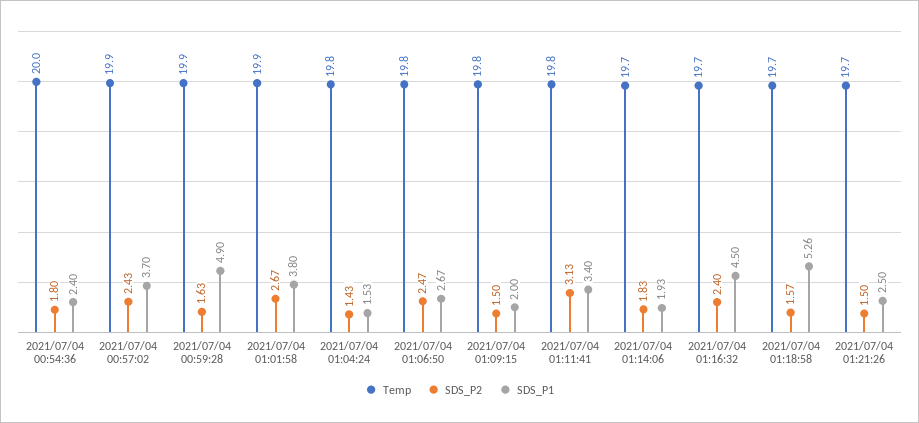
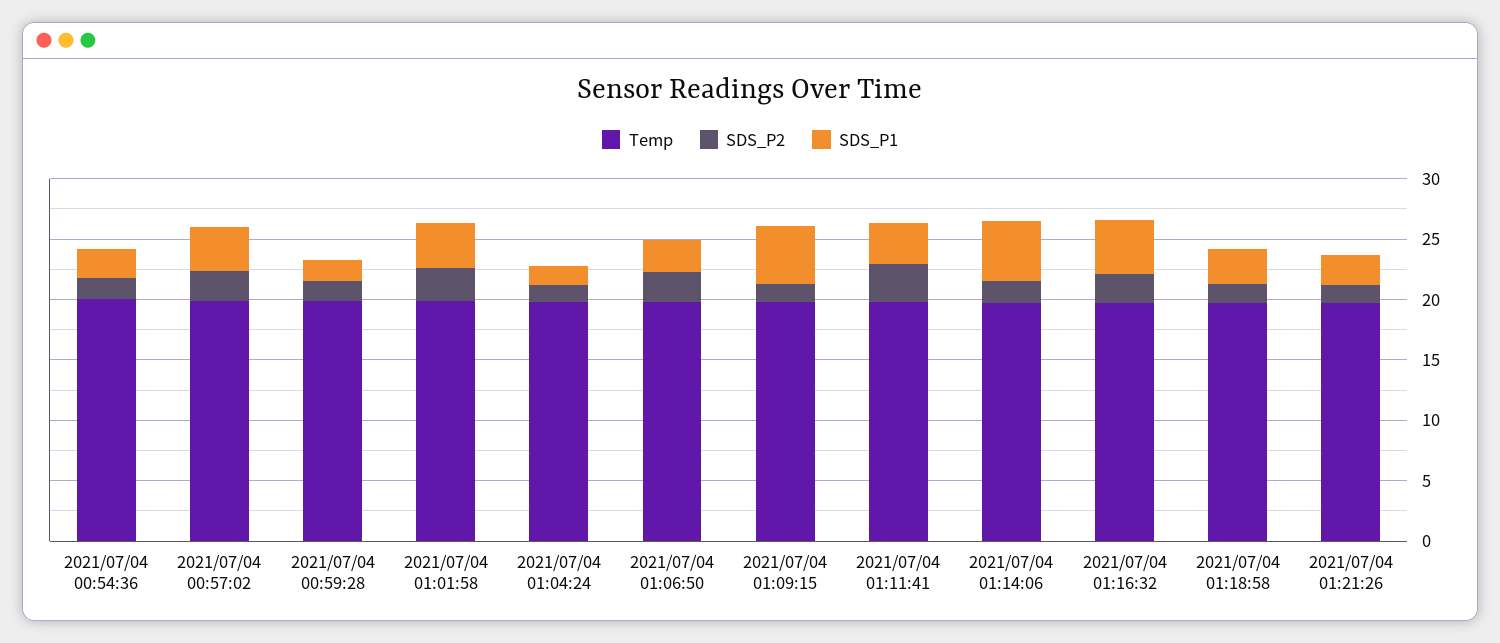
  {
    "Temp": {
      "2021/07/04 00:54:36": 20,
      "2021/07/04 00:57:02": 19.9,
      "2021/07/04 00:59:28": 19.9,
      "2021/07/04 01:01:58": 19.9,
      "2021/07/04 01:04:24": 19.8,
      "2021/07/04 01:06:50": 19.8,
      "2021/07/04 01:09:15": 19.8,
      "2021/07/04 01:11:41": 19.8,
      "2021/07/04 01:14:06": 19.7,
      "2021/07/04 01:16:32": 19.7,
      "2021/07/04 01:18:58": 19.7,
      "2021/07/04 01:21:26": 19.7
    },
    "SDS_P2": {
      "2021/07/04 00:54:36": 1.8,
      "2021/07/04 00:57:02": 2.43,
      "2021/07/04 00:59:28": 1.63,
      "2021/07/04 01:01:58": 2.67,
      "2021/07/04 01:04:24": 1.43,
      "2021/07/04 01:06:50": 2.47,
      "2021/07/04 01:09:15": 1.5,
      "2021/07/04 01:11:41": 3.13,
      "2021/07/04 01:14:06": 1.83,
      "2021/07/04 01:16:32": 2.4,
      "2021/07/04 01:18:58": 1.57,
      "2021/07/04 01:21:26": 1.5
    },
    "SDS_P1": {
      "2021/07/04 00:54:36": 2.4,
      "2021/07/04 00:57:02": 3.7,
-     "2021/07/04 00:59:28": 4.9,
+     "2021/07/04 00:59:28": 2,
      "2021/07/04 01:01:58": 3.8,
      "2021/07/04 01:04:24": 1.53,
      "2021/07/04 01:06:50": 2.67,
-     "2021/07/04 01:09:15": 2,
+     "2021/07/04 01:09:15": 5,
      "2021/07/04 01:11:41": 3.4,
-     "2021/07/04 01:14:06": 1.93,
+     "2021/07/04 01:14:06": 5,
      "2021/07/04 01:16:32": 4.5,
-     "2021/07/04 01:18:58": 5.26,
+     "2021/07/04 01:18:58": 3,
      "2021/07/04 01:21:26": 2.5
    }
  }

